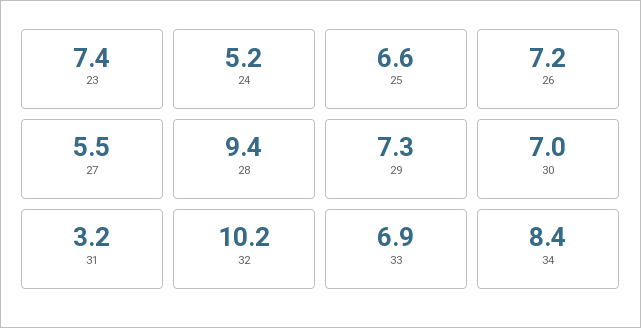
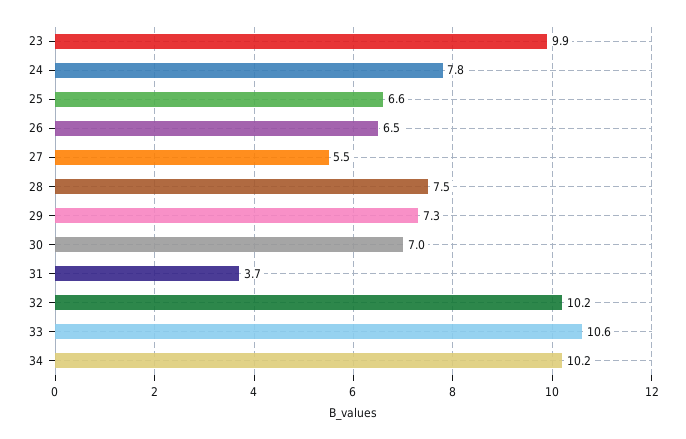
  {
-   "23": 7.4,
+   "23": 9.9,
-   "24": 5.2,
+   "24": 7.8,
    "25": 6.6,
-   "26": 7.2,
+   "26": 6.5,
    "27": 5.5,
-   "28": 9.4,
+   "28": 7.5,
    "29": 7.3,
    "30": 7,
-   "31": 3.2,
+   "31": 3.7,
    "32": 10.2,
-   "33": 6.9,
+   "33": 10.6,
-   "34": 8.4
+   "34": 10.2
  }

